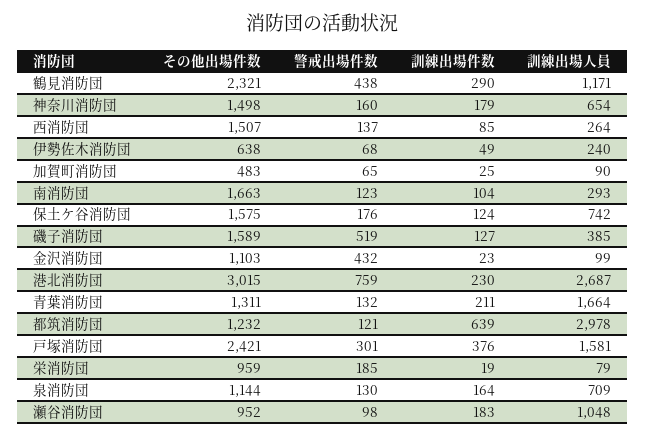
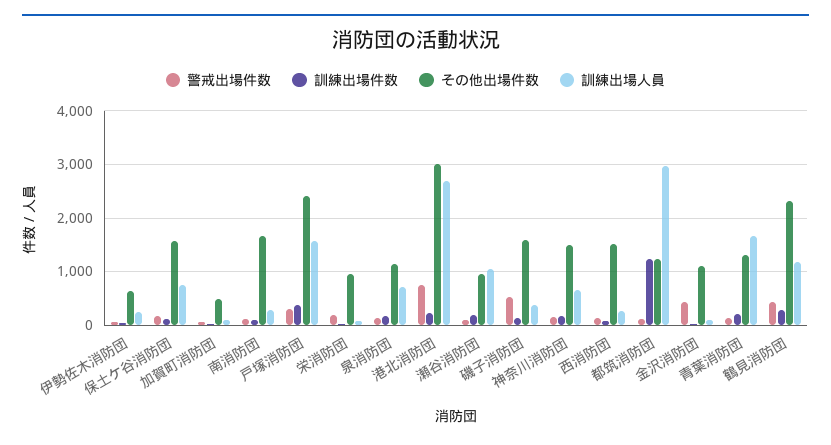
  {
    "その他出場件数": {
      "鶴見消防団": 2321,
      "神奈川消防団": 1498,
      "西消防団": 1507,
      "伊勢佐木消防団": 638,
      "加賀町消防団": 483,
      "南消防団": 1663,
      "保土ケ谷消防団": 1575,
      "磯子消防団": 1589,
      "金沢消防団": 1103,
      "港北消防団": 3015,
      "青葉消防団": 1311,
      "都筑消防団": 1232,
      "戸塚消防団": 2421,
      "栄消防団": 959,
      "泉消防団": 1144,
      "瀬谷消防団": 952
    },
    "警戒出場件数": {
      "鶴見消防団": 438,
      "神奈川消防団": 160,
      "西消防団": 137,
      "伊勢佐木消防団": 68,
      "加賀町消防団": 65,
      "南消防団": 123,
      "保土ケ谷消防団": 176,
      "磯子消防団": 519,
      "金沢消防団": 432,
      "港北消防団": 759,
      "青葉消防団": 132,
      "都筑消防団": 121,
      "戸塚消防団": 301,
      "栄消防団": 185,
      "泉消防団": 130,
      "瀬谷消防団": 98
    },
    "訓練出場件数": {
      "鶴見消防団": 290,
      "神奈川消防団": 179,
      "西消防団": 85,
      "伊勢佐木消防団": 49,
      "加賀町消防団": 25,
      "南消防団": 104,
      "保土ケ谷消防団": 124,
      "磯子消防団": 127,
      "金沢消防団": 23,
      "港北消防団": 230,
      "青葉消防団": 211,
-     "都筑消防団": 639,
+     "都筑消防団": 1200,
      "戸塚消防団": 376,
      "栄消防団": 19,
      "泉消防団": 164,
      "瀬谷消防団": 183
    },
    "訓練出場人員": {
      "鶴見消防団": 1171,
      "神奈川消防団": 654,
      "西消防団": 264,
      "伊勢佐木消防団": 240,
      "加賀町消防団": 90,
      "南消防団": 293,
      "保土ケ谷消防団": 742,
      "磯子消防団": 385,
      "金沢消防団": 99,
      "港北消防団": 2687,
      "青葉消防団": 1664,
      "都筑消防団": 2978,
      "戸塚消防団": 1581,
      "栄消防団": 79,
      "泉消防団": 709,
      "瀬谷消防団": 1048
    }
  }

